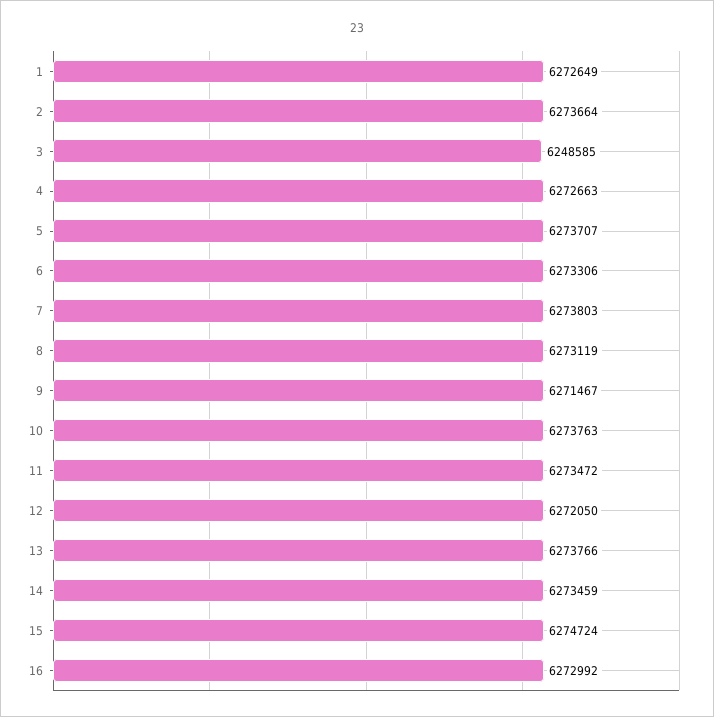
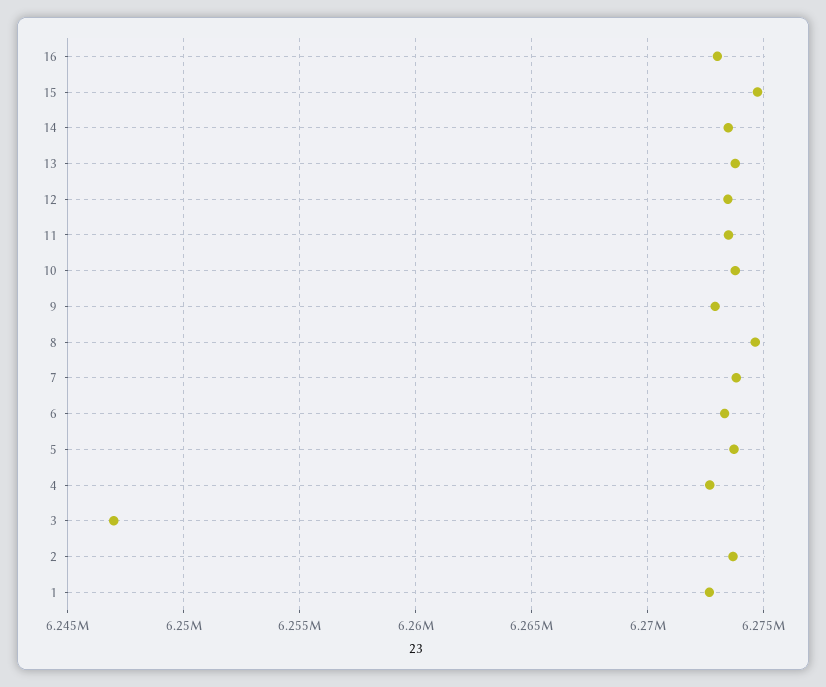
  {
    "1": 6272649,
    "2": 6273664,
-   "3": 6248585,
+   "3": 6247000,
    "4": 6272663,
    "5": 6273707,
    "6": 6273306,
    "7": 6273803,
-   "8": 6273119,
+   "8": 6274500,
-   "9": 6271467,
+   "9": 6273000,
    "10": 6273763,
    "11": 6273472,
-   "12": 6272050,
+   "12": 6273500,
    "13": 6273766,
    "14": 6273459,
    "15": 6274724,
    "16": 6272992
  }

